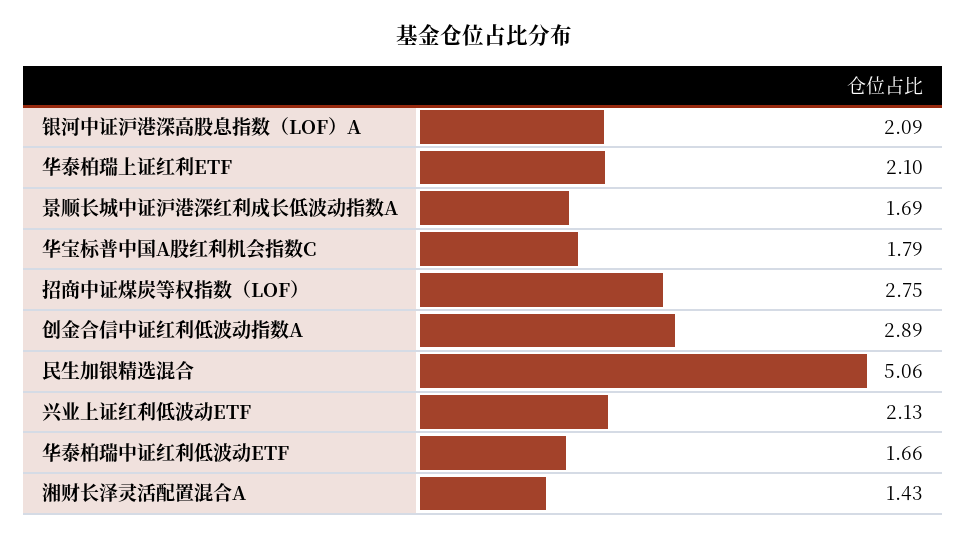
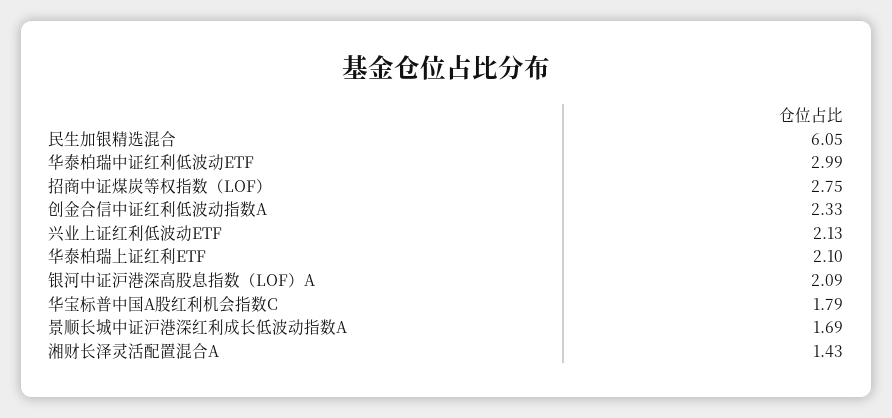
  {
    "银河中证沪港深高股息指数（LOF）A": 2.09,
    "华泰柏瑞上证红利ETF": 2.1,
    "景顺长城中证沪港深红利成长低波动指数A": 1.69,
    "华宝标普中国A股红利机会指数C": 1.79,
    "招商中证煤炭等权指数（LOF）": 2.75,
-   "创金合信中证红利低波动指数A": 2.89,
+   "创金合信中证红利低波动指数A": 2.33,
-   "民生加银精选混合": 5.06,
+   "民生加银精选混合": 6.05,
    "兴业上证红利低波动ETF": 2.13,
-   "华泰柏瑞中证红利低波动ETF": 1.66,
+   "华泰柏瑞中证红利低波动ETF": 2.99,
    "湘财长泽灵活配置混合A": 1.43
  }

